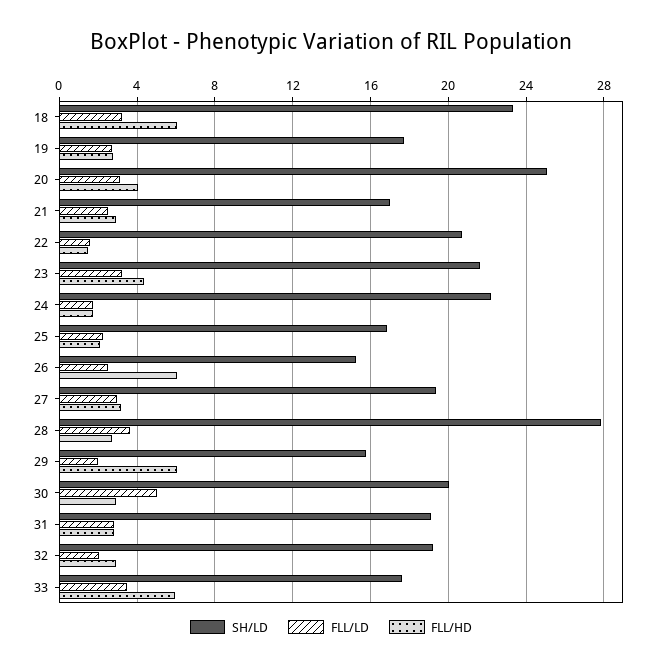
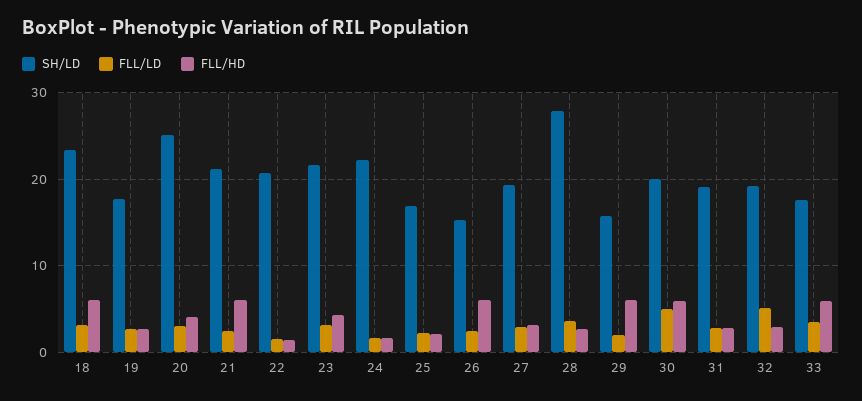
  {
    "SH/LD": {
      "18": 23.5,
      "19": 17.5,
      "20": 25,
-     "21": 17,
+     "21": 21,
      "22": 20.5,
      "23": 21.5,
      "24": 22,
      "25": 17,
      "26": 15.5,
      "27": 19.5,
      "28": 28,
      "29": 16,
      "30": 20,
      "31": 19,
      "32": 19,
      "33": 17.5
    },
    "FLL/LD": {
      "18": 3,
      "19": 2.5,
      "20": 3,
      "21": 2.5,
      "22": 1.5,
      "23": 3,
      "24": 1.5,
      "25": 2.5,
      "26": 2.5,
      "27": 3,
      "28": 3.5,
      "29": 2,
      "30": 5,
      "31": 3,
-     "32": 2,
+     "32": 5,
      "33": 3.5
    },
    "FLL/HD": {
      "18": 6,
      "19": 3,
      "20": 4,
-     "21": 3,
+     "21": 6,
      "22": 1.5,
      "23": 4.5,
      "24": 1.5,
      "25": 2,
      "26": 6,
      "27": 3,
      "28": 2.5,
      "29": 6,
-     "30": 3,
+     "30": 6,
      "31": 3,
      "32": 3,
      "33": 6
    }
  }

